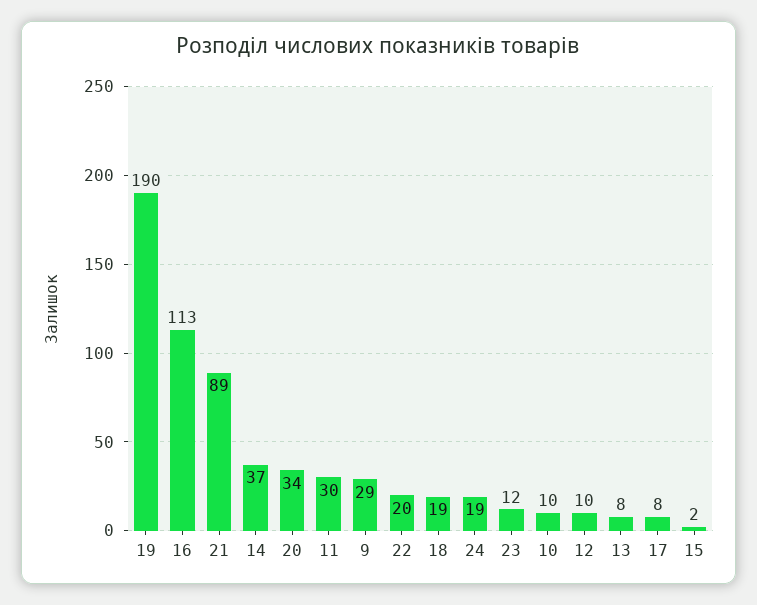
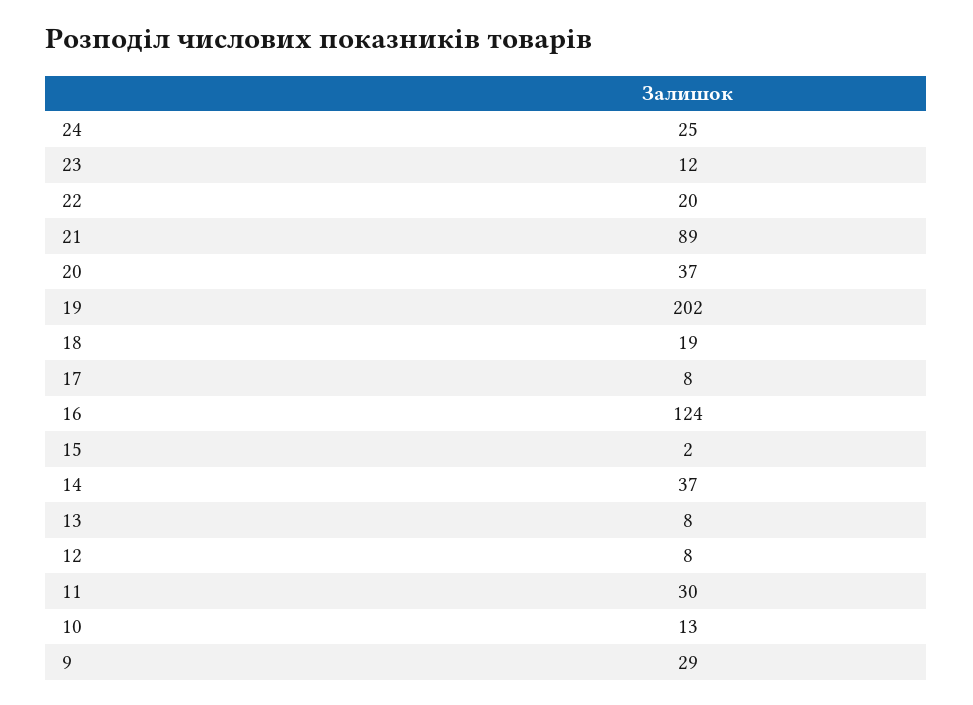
  {
-   "19": 190,
+   "19": 202,
-   "16": 113,
+   "16": 124,
    "21": 89,
    "14": 37,
-   "20": 34,
+   "20": 37,
    "11": 30,
    "9": 29,
    "22": 20,
    "18": 19,
-   "24": 19,
+   "24": 25,
    "23": 12,
-   "10": 10,
+   "10": 13,
-   "12": 10,
+   "12": 8,
    "13": 8,
    "17": 8,
    "15": 2
  }

